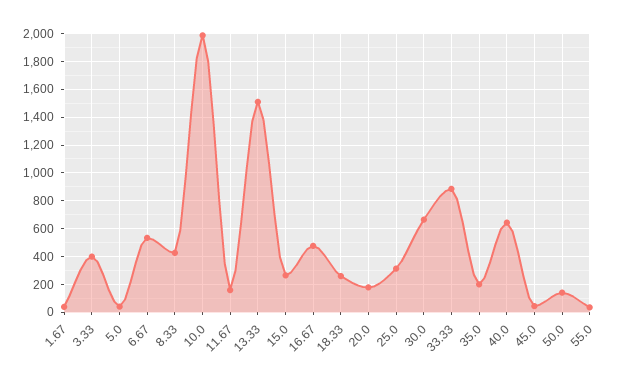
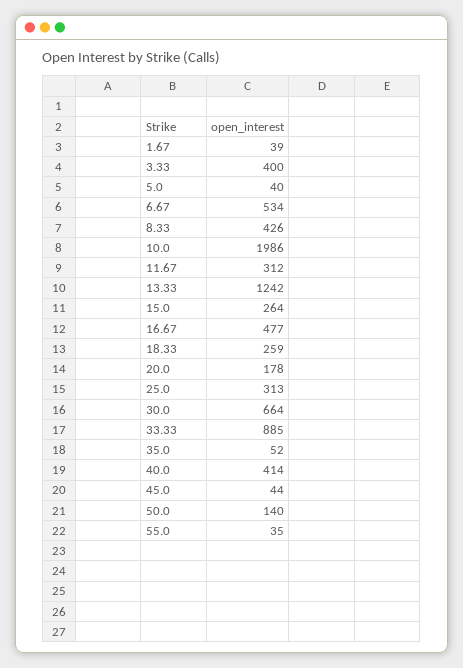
  {
    "1.67": 39,
    "3.33": 400,
    "5.0": 40,
    "6.67": 534,
    "8.33": 426,
    "10.0": 1986,
-   "11.67": 150,
+   "11.67": 312,
-   "13.33": 1500,
+   "13.33": 1242,
    "15.0": 264,
    "16.67": 477,
    "18.33": 259,
    "20.0": 178,
    "25.0": 313,
    "30.0": 664,
    "33.33": 885,
-   "35.0": 200,
+   "35.0": 52,
-   "40.0": 650,
+   "40.0": 414,
    "45.0": 44,
    "50.0": 140,
    "55.0": 35
  }

